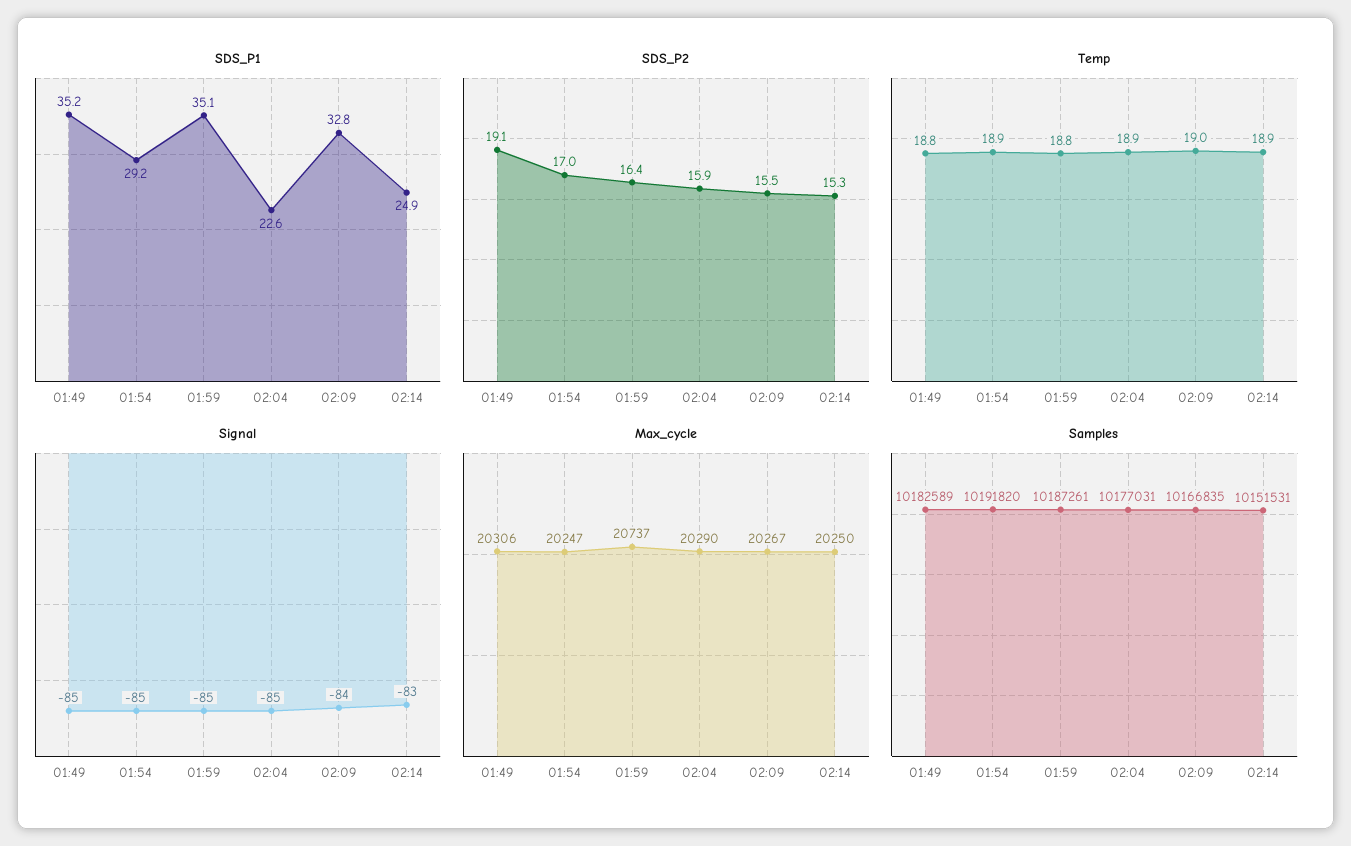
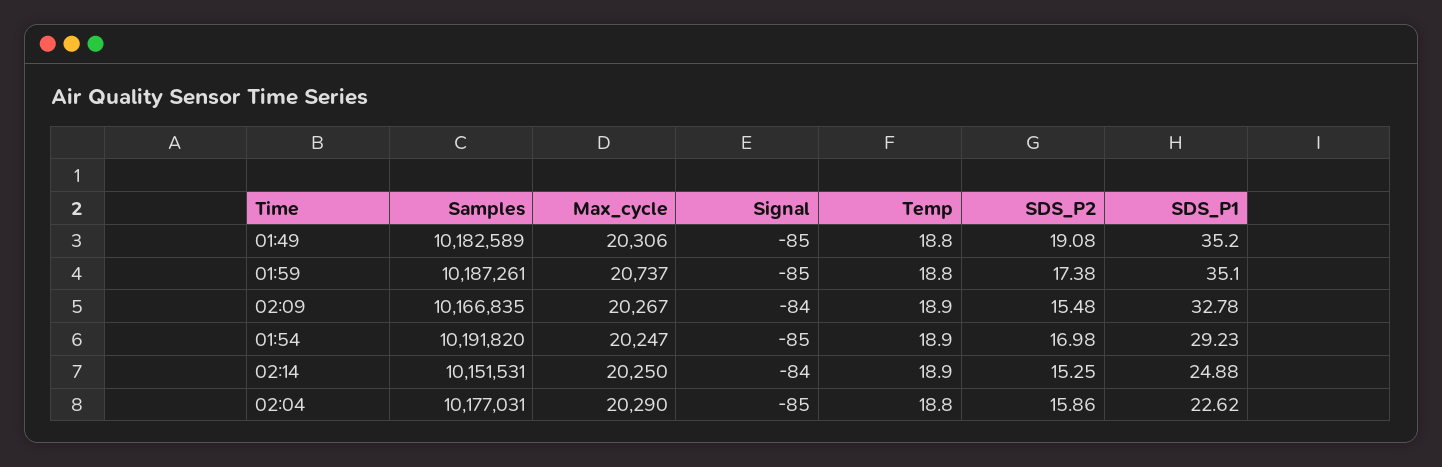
  {
    "SDS_P1": {
      "01:49": 35.2,
      "01:54": 29.23,
      "01:59": 35.1,
      "02:04": 22.62,
      "02:09": 32.78,
      "02:14": 24.88
    },
    "SDS_P2": {
      "01:49": 19.08,
      "01:54": 16.98,
-     "01:59": 16.4,
+     "01:59": 17.38,
      "02:04": 15.86,
      "02:09": 15.48,
      "02:14": 15.25
    },
    "Temp": {
      "01:49": 18.8,
      "01:54": 18.9,
      "01:59": 18.8,
-     "02:04": 18.9,
+     "02:04": 18.8,
-     "02:09": 19,
+     "02:09": 18.9,
      "02:14": 18.9
    },
    "Signal": {
      "01:49": -85,
      "01:54": -85,
      "01:59": -85,
      "02:04": -85,
      "02:09": -84,
-     "02:14": -83
+     "02:14": -84
    },
    "Max_cycle": {
      "01:49": 20306,
      "01:54": 20247,
      "01:59": 20737,
      "02:04": 20290,
      "02:09": 20267,
      "02:14": 20250
    },
    "Samples": {
      "01:49": 10182589,
      "01:54": 10191820,
      "01:59": 10187261,
      "02:04": 10177031,
      "02:09": 10166835,
      "02:14": 10151531
    }
  }

